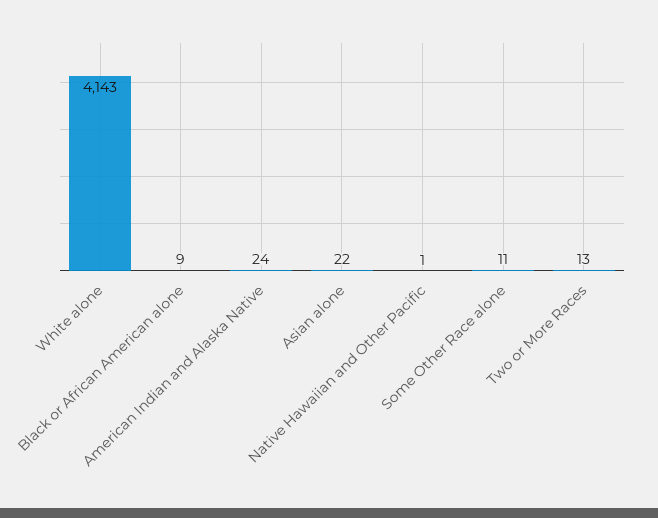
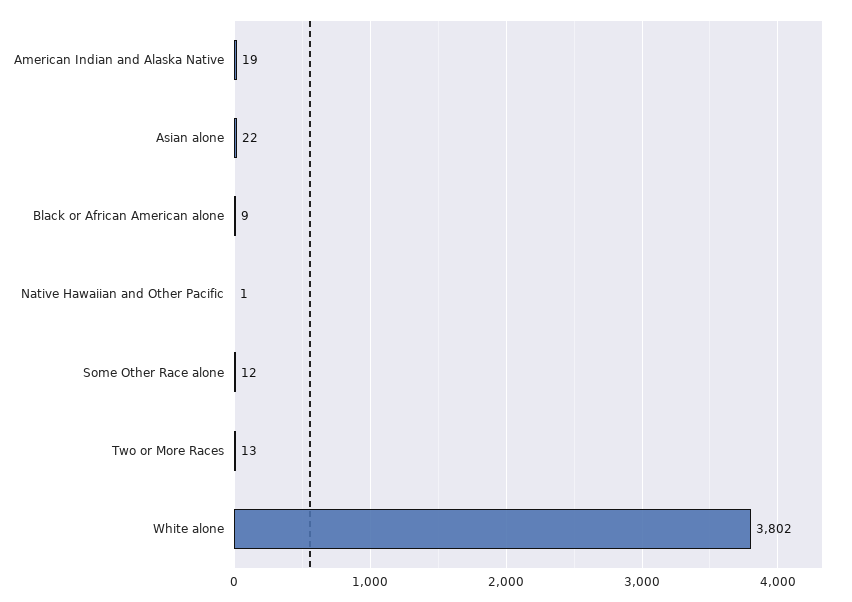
  {
-   "White alone": 4143,
+   "White alone": 3802,
    "Black or African American alone": 9,
-   "American Indian and Alaska Native": 24,
+   "American Indian and Alaska Native": 19,
    "Asian alone": 22,
    "Native Hawaiian and Other Pacific": 1,
-   "Some Other Race alone": 11,
+   "Some Other Race alone": 12,
    "Two or More Races": 13
  }

